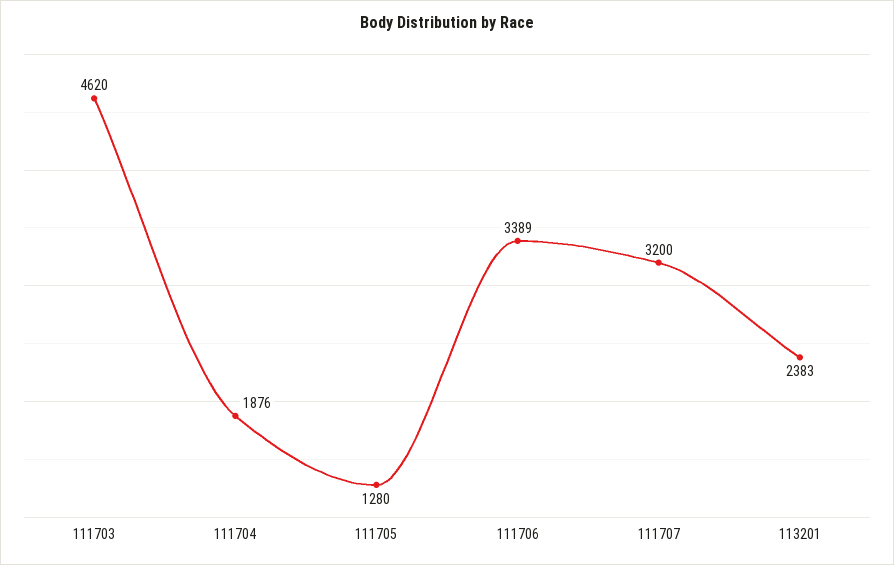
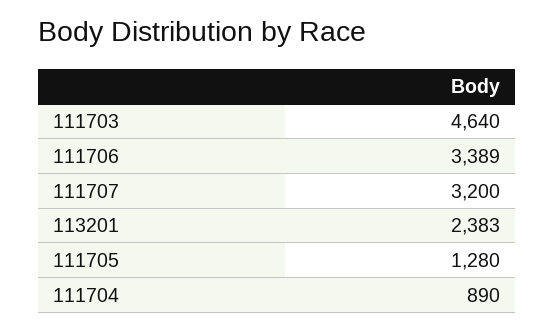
  {
-   "111703": 4620,
+   "111703": 4640,
-   "111704": 1876,
+   "111704": 890,
    "111705": 1280,
    "111706": 3389,
    "111707": 3200,
    "113201": 2383
  }

